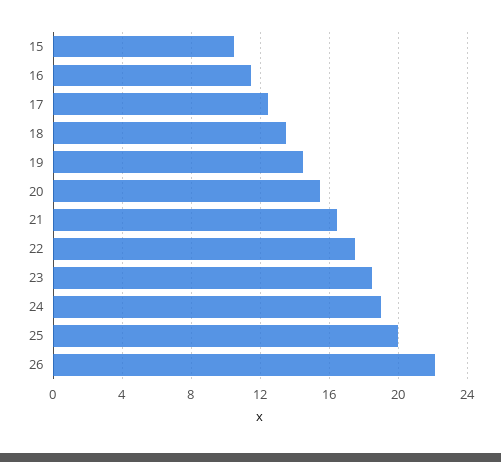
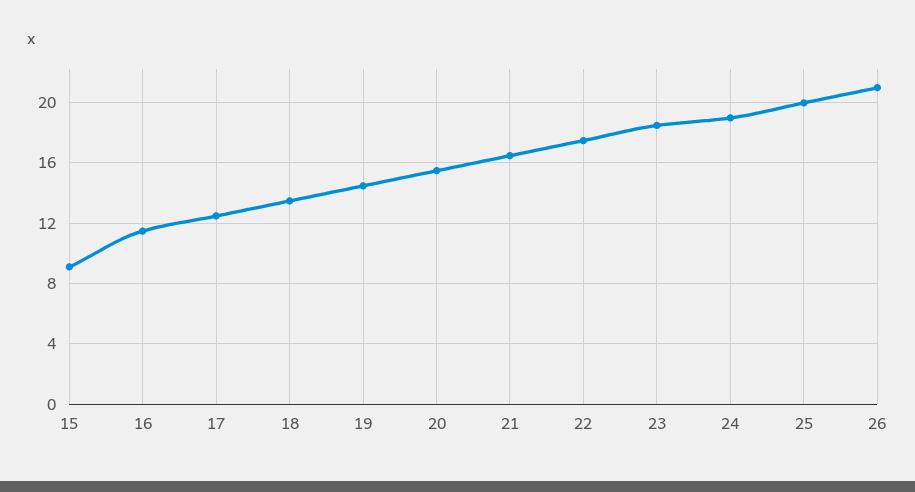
  {
-   "15": 10.5,
+   "15": 9,
    "16": 11.5,
    "17": 12.5,
    "18": 13.5,
    "19": 14.5,
    "20": 15.5,
    "21": 16.5,
    "22": 17.5,
    "23": 18.5,
    "24": 19,
    "25": 20,
-   "26": 22
+   "26": 21
  }

